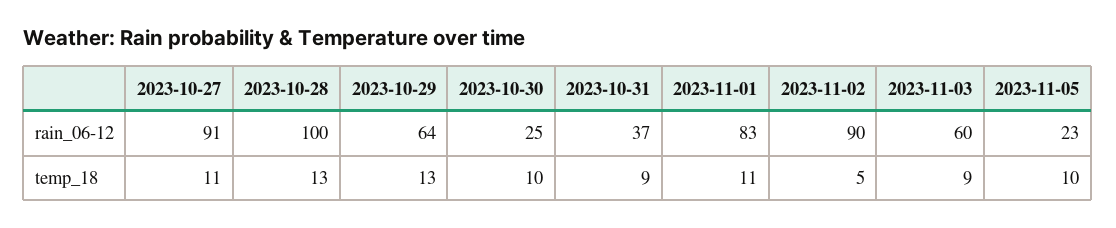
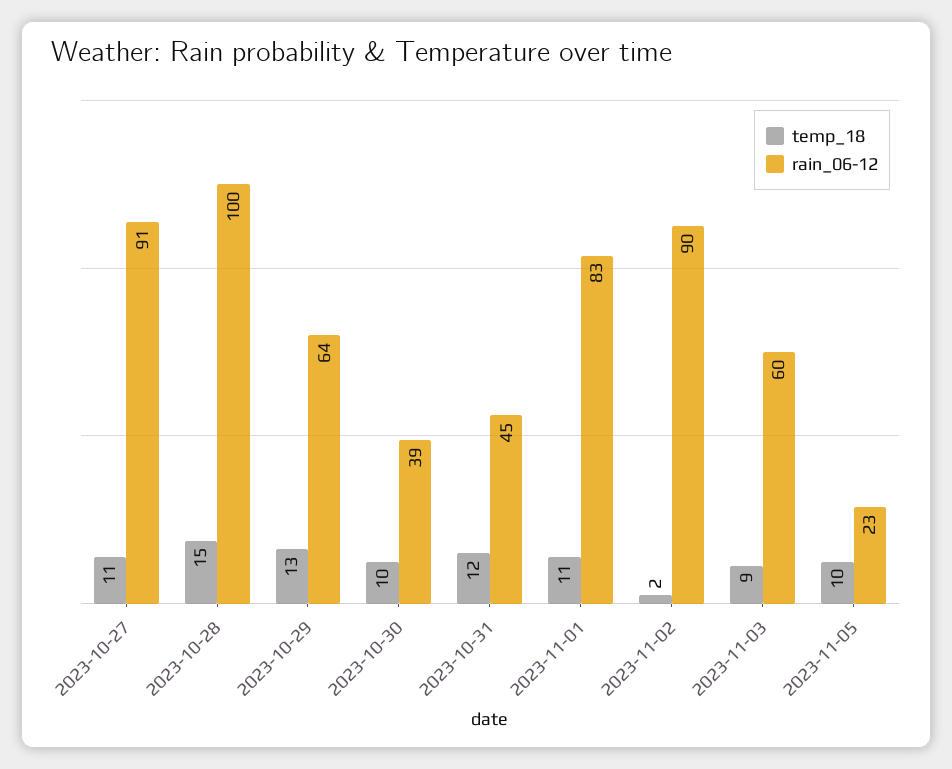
  {
    "rain_06-12": {
      "2023-10-27": 91,
      "2023-10-28": 100,
      "2023-10-29": 64,
-     "2023-10-30": 25,
+     "2023-10-30": 39,
-     "2023-10-31": 37,
+     "2023-10-31": 45,
      "2023-11-01": 83,
      "2023-11-02": 90,
      "2023-11-03": 60,
      "2023-11-05": 23
    },
    "temp_18": {
      "2023-10-27": 11,
-     "2023-10-28": 13,
+     "2023-10-28": 15,
      "2023-10-29": 13,
      "2023-10-30": 10,
-     "2023-10-31": 9,
+     "2023-10-31": 12,
      "2023-11-01": 11,
-     "2023-11-02": 5,
+     "2023-11-02": 2,
      "2023-11-03": 9,
      "2023-11-05": 10
    }
  }

